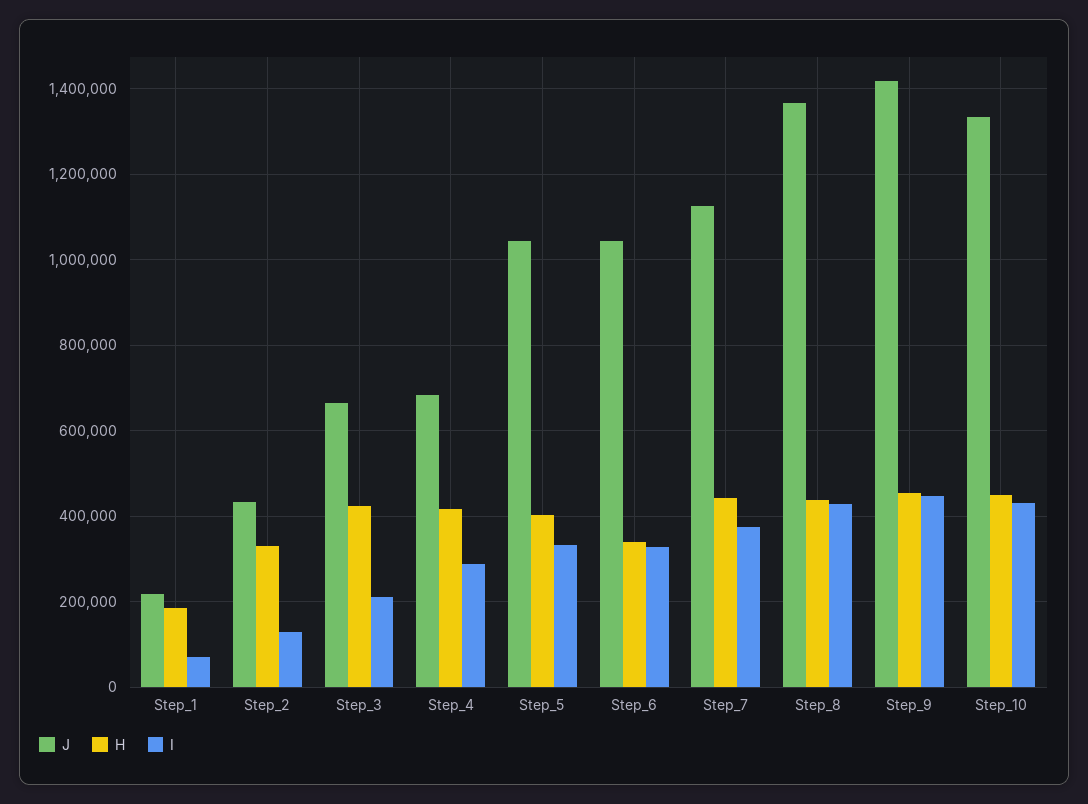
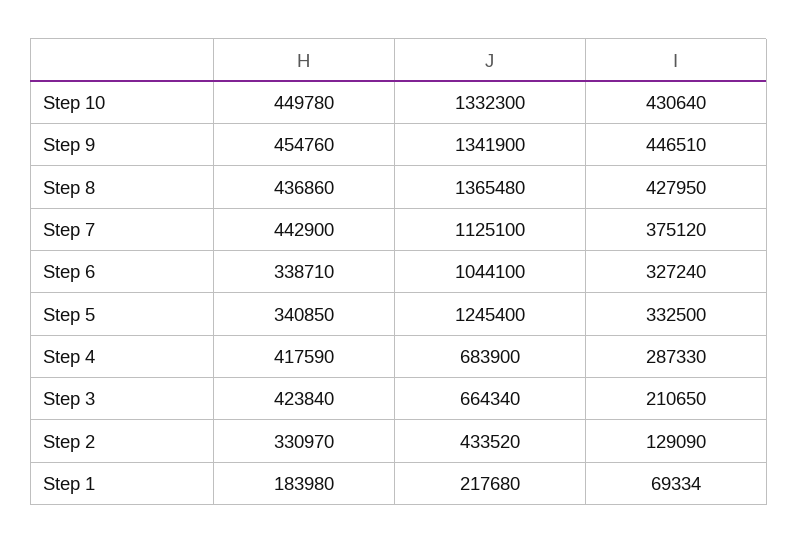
  {
    "J": {
      "Step_1": 217680,
      "Step_2": 433520,
      "Step_3": 664340,
      "Step_4": 683900,
-     "Step_5": 1040000,
+     "Step_5": 1245400,
      "Step_6": 1044100,
      "Step_7": 1125100,
      "Step_8": 1365480,
-     "Step_9": 1420000,
+     "Step_9": 1341900,
      "Step_10": 1332300
    },
    "H": {
      "Step_1": 183980,
      "Step_2": 330970,
      "Step_3": 423840,
      "Step_4": 417590,
-     "Step_5": 400000,
+     "Step_5": 340850,
      "Step_6": 338710,
      "Step_7": 442900,
      "Step_8": 436860,
      "Step_9": 454760,
      "Step_10": 449780
    },
    "I": {
      "Step_1": 69334,
      "Step_2": 129090,
      "Step_3": 210650,
      "Step_4": 287330,
      "Step_5": 332500,
      "Step_6": 327240,
      "Step_7": 375120,
      "Step_8": 427950,
      "Step_9": 446510,
      "Step_10": 430640
    }
  }

